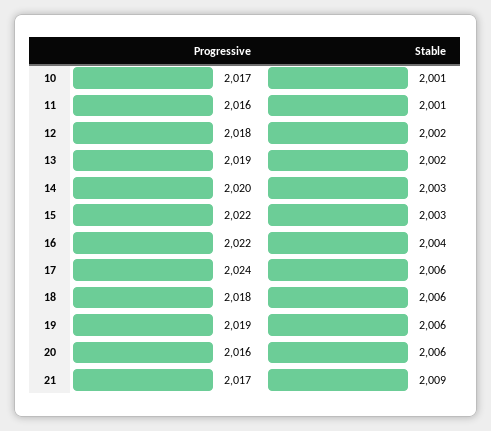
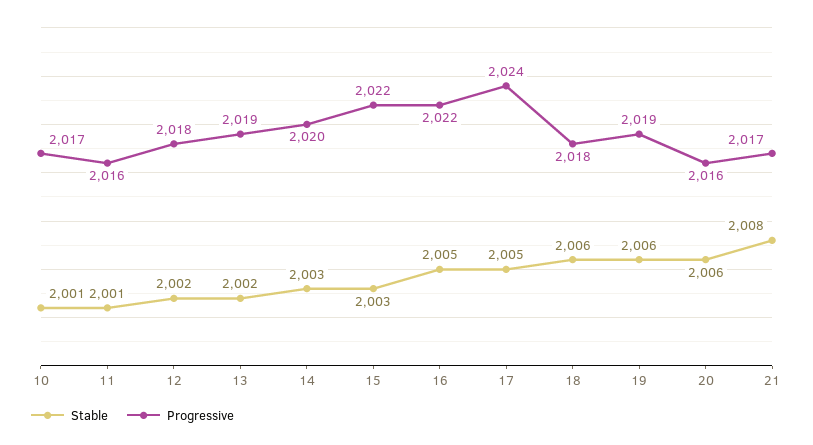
  {
    "Progressive": {
      "10": 2017,
      "11": 2016,
      "12": 2018,
      "13": 2019,
      "14": 2020,
      "15": 2022,
      "16": 2022,
      "17": 2024,
      "18": 2018,
      "19": 2019,
      "20": 2016,
      "21": 2017
    },
    "Stable": {
      "10": 2001,
      "11": 2001,
      "12": 2002,
      "13": 2002,
      "14": 2003,
      "15": 2003,
-     "16": 2004,
+     "16": 2005,
-     "17": 2006,
+     "17": 2005,
      "18": 2006,
      "19": 2006,
      "20": 2006,
-     "21": 2009
+     "21": 2008
    }
  }

